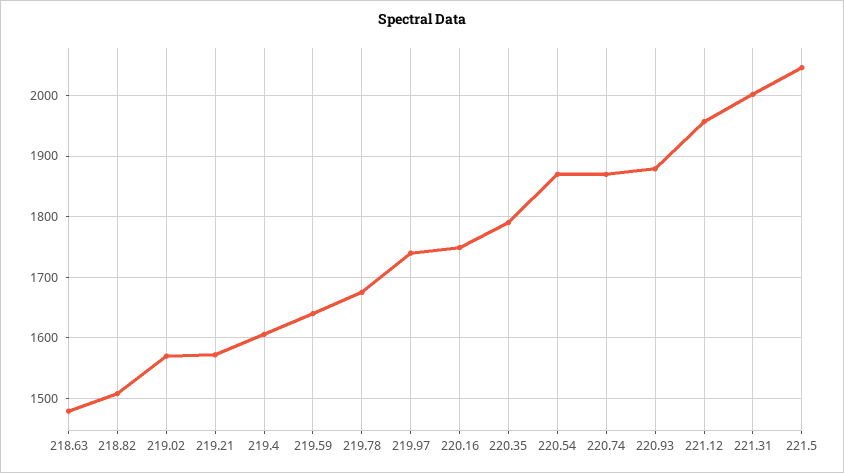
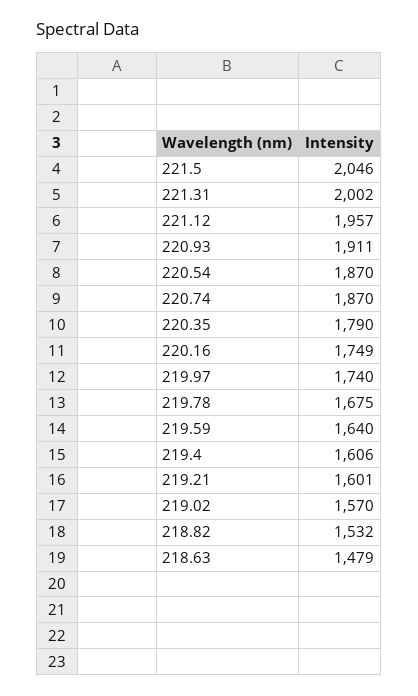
  {
    "218.63": 1479,
-   "218.82": 1510,
+   "218.82": 1532,
    "219.02": 1570,
-   "219.21": 1570,
+   "219.21": 1601,
    "219.4": 1606,
    "219.59": 1640,
    "219.78": 1675,
    "219.97": 1740,
    "220.16": 1749,
    "220.35": 1790,
    "220.54": 1870,
    "220.74": 1870,
-   "220.93": 1880,
+   "220.93": 1911,
    "221.12": 1957,
    "221.31": 2002,
    "221.5": 2046
  }

